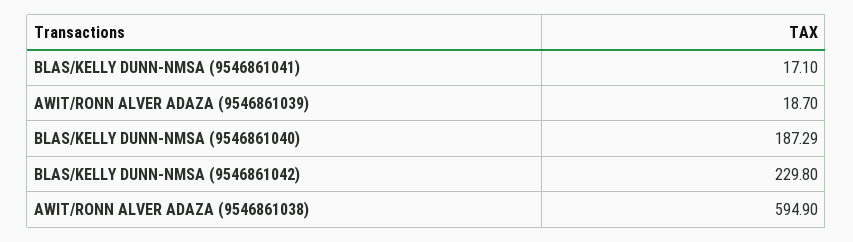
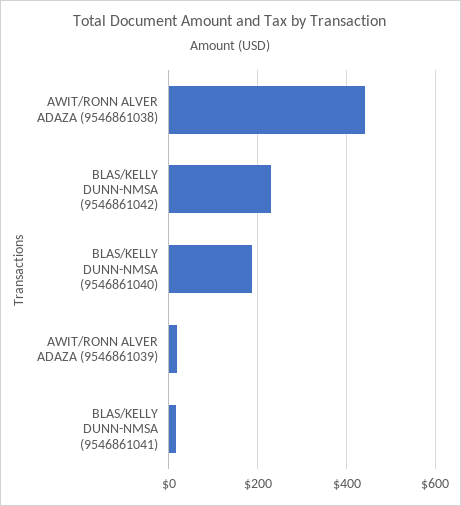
  {
    "BLAS/KELLY DUNN-NMSA (9546861041)": 17.1,
    "AWIT/RONN ALVER ADAZA (9546861039)": 18.7,
    "BLAS/KELLY DUNN-NMSA (9546861040)": 187.29,
    "BLAS/KELLY DUNN-NMSA (9546861042)": 229.8,
-   "AWIT/RONN ALVER ADAZA (9546861038)": 594.9
+   "AWIT/RONN ALVER ADAZA (9546861038)": 440
  }

